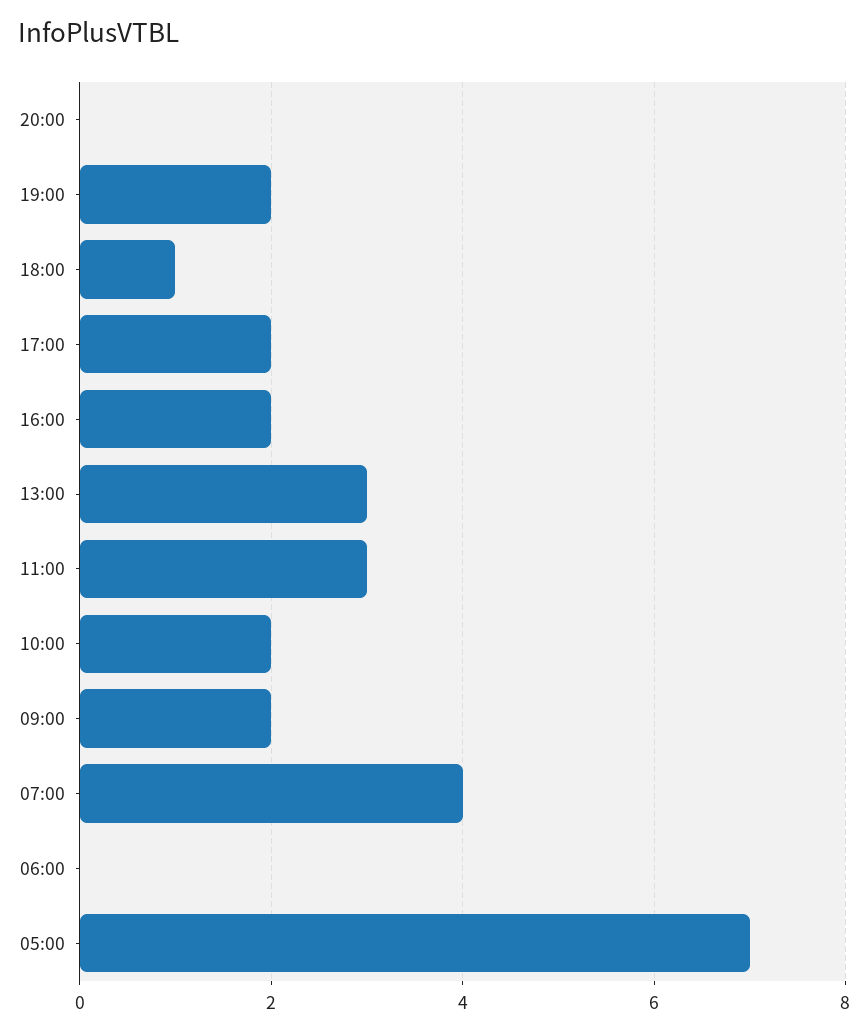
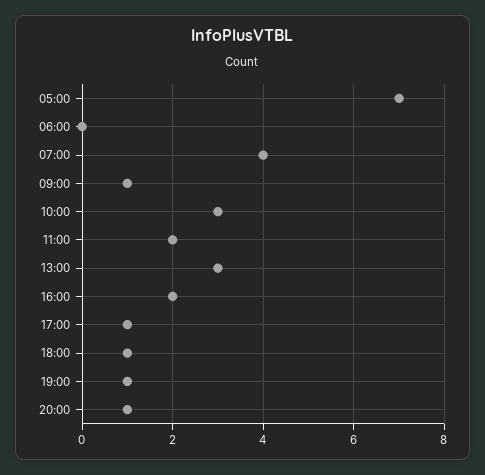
  {
-   "20:00": 0,
+   "20:00": 1,
-   "19:00": 2,
+   "19:00": 1,
    "18:00": 1,
-   "17:00": 2,
+   "17:00": 1,
    "16:00": 2,
    "13:00": 3,
-   "11:00": 3,
+   "11:00": 2,
-   "10:00": 2,
+   "10:00": 3,
-   "09:00": 2,
+   "09:00": 1,
    "07:00": 4,
    "06:00": 0,
    "05:00": 7
  }

